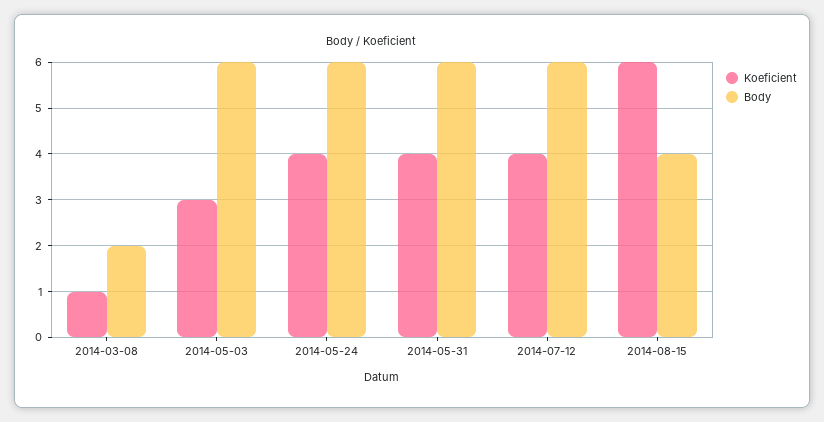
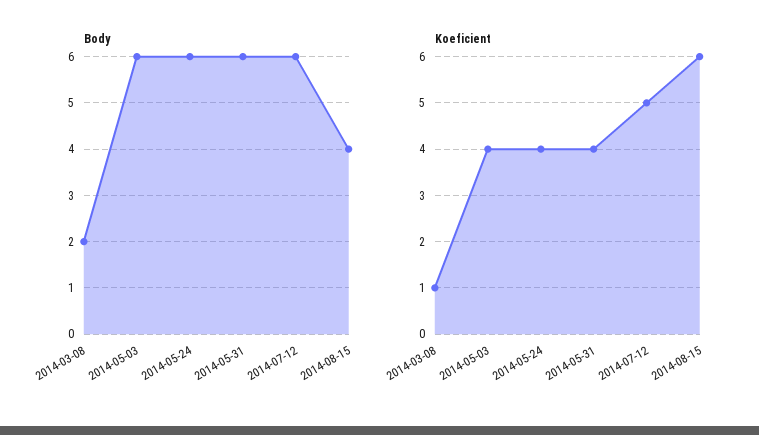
  {
    "Koeficient": {
      "2014-03-08": 1,
-     "2014-05-03": 3,
+     "2014-05-03": 4,
      "2014-05-24": 4,
      "2014-05-31": 4,
-     "2014-07-12": 4,
+     "2014-07-12": 5,
      "2014-08-15": 6
    },
    "Body": {
      "2014-03-08": 2,
      "2014-05-03": 6,
      "2014-05-24": 6,
      "2014-05-31": 6,
      "2014-07-12": 6,
      "2014-08-15": 4
    }
  }

